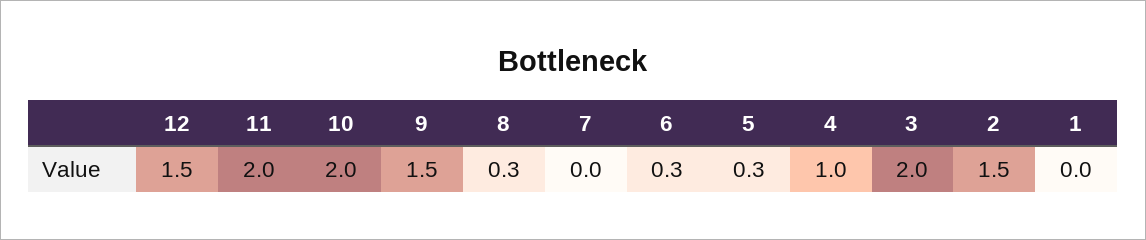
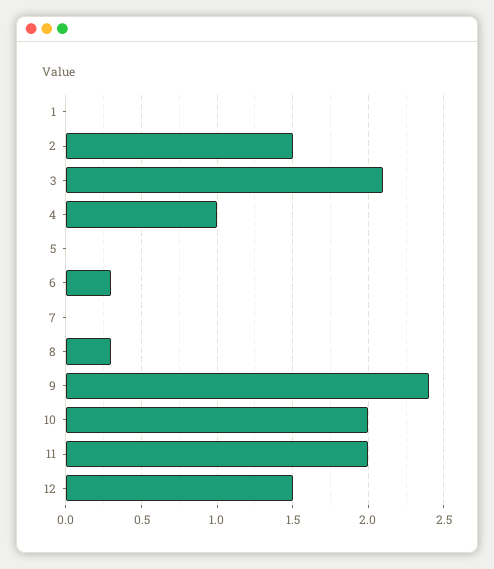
  {
    "12": 1.5,
    "11": 2,
    "10": 2,
-   "9": 1.5,
+   "9": 2.4,
    "8": 0.3,
    "7": 0,
    "6": 0.3,
-   "5": 0.3,
+   "5": 0,
    "4": 1,
-   "3": 2,
+   "3": 2.1,
    "2": 1.5,
    "1": 0
  }

